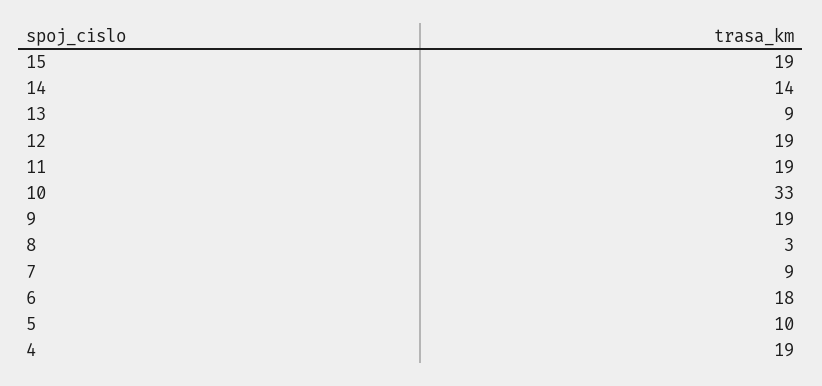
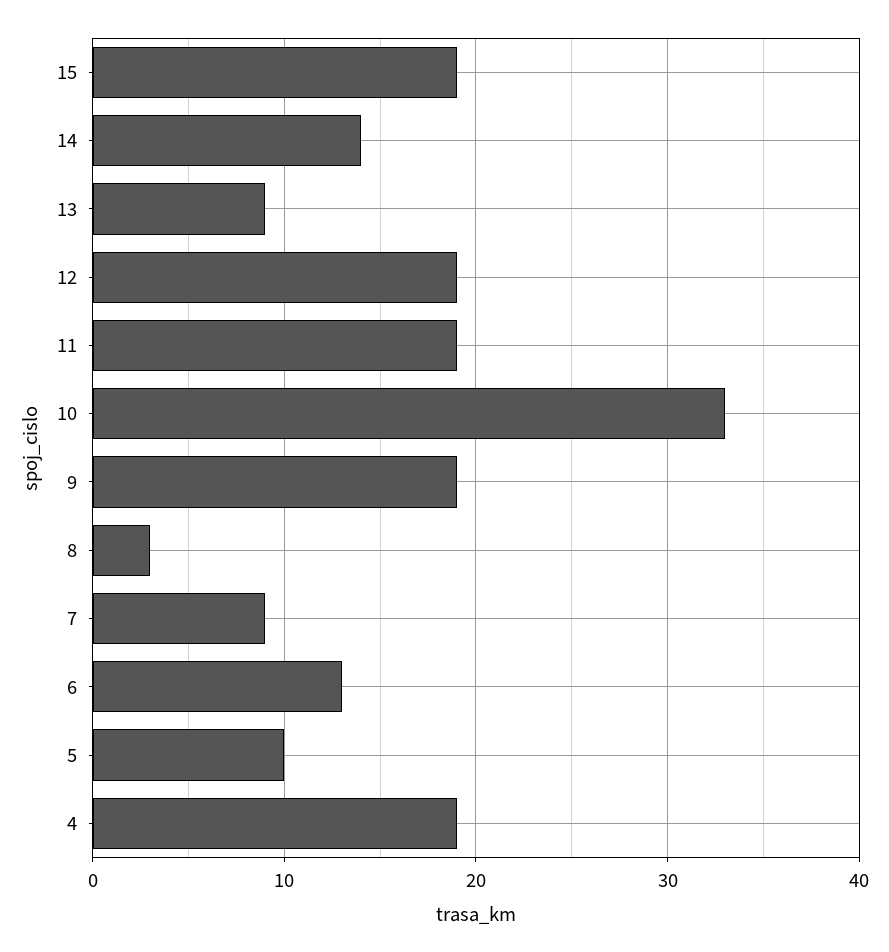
  {
    "15": 19,
    "14": 14,
    "13": 9,
    "12": 19,
    "11": 19,
    "10": 33,
    "9": 19,
    "8": 3,
    "7": 9,
-   "6": 18,
+   "6": 13,
    "5": 10,
    "4": 19
  }

